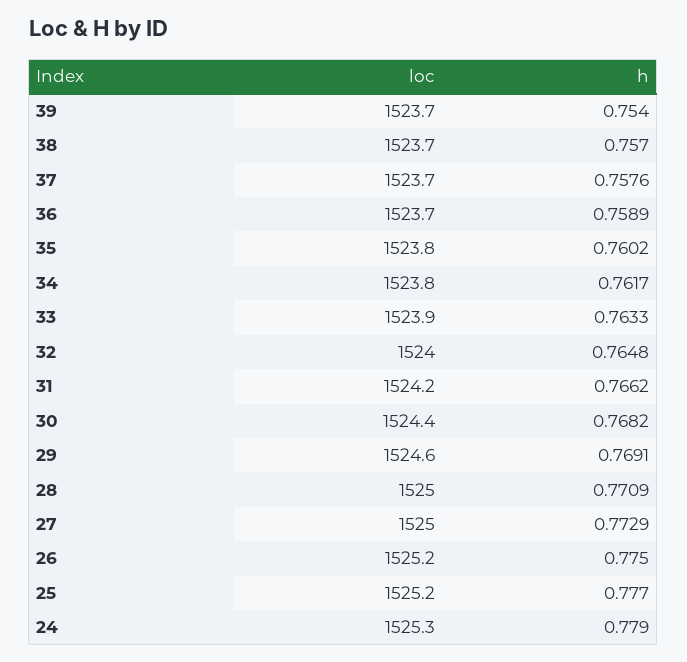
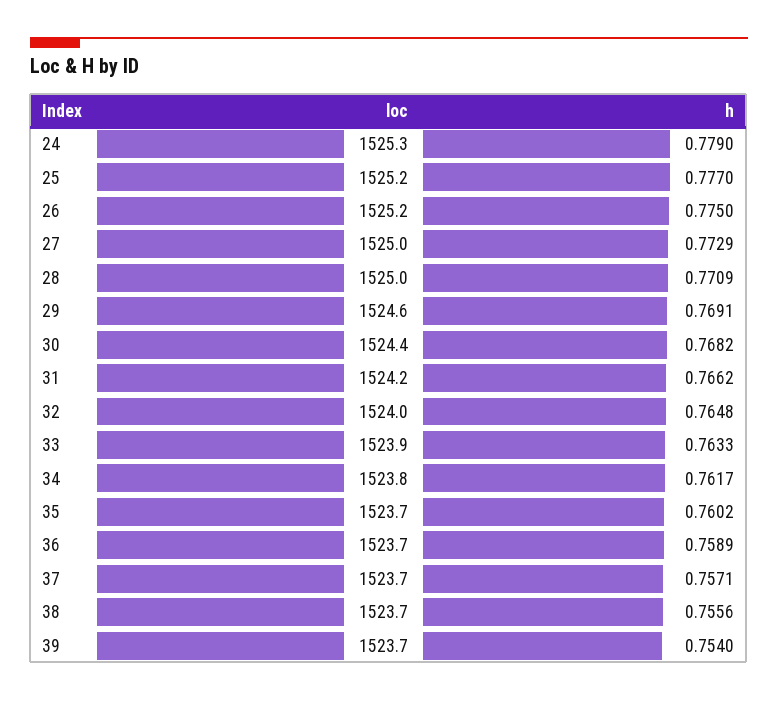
  {
    "loc": {
      "39": 1523.7,
      "38": 1523.7,
      "37": 1523.7,
      "36": 1523.7,
-     "35": 1523.8,
+     "35": 1523.7,
      "34": 1523.8,
      "33": 1523.9,
      "32": 1524,
      "31": 1524.2,
      "30": 1524.4,
      "29": 1524.6,
      "28": 1525,
      "27": 1525,
      "26": 1525.2,
      "25": 1525.2,
      "24": 1525.3
    },
    "h": {
      "39": 0.754,
-     "38": 0.757,
+     "38": 0.7556,
-     "37": 0.7576,
+     "37": 0.7571,
      "36": 0.7589,
      "35": 0.7602,
      "34": 0.7617,
      "33": 0.7633,
      "32": 0.7648,
      "31": 0.7662,
      "30": 0.7682,
      "29": 0.7691,
      "28": 0.7709,
      "27": 0.7729,
      "26": 0.775,
      "25": 0.777,
      "24": 0.779
    }
  }

